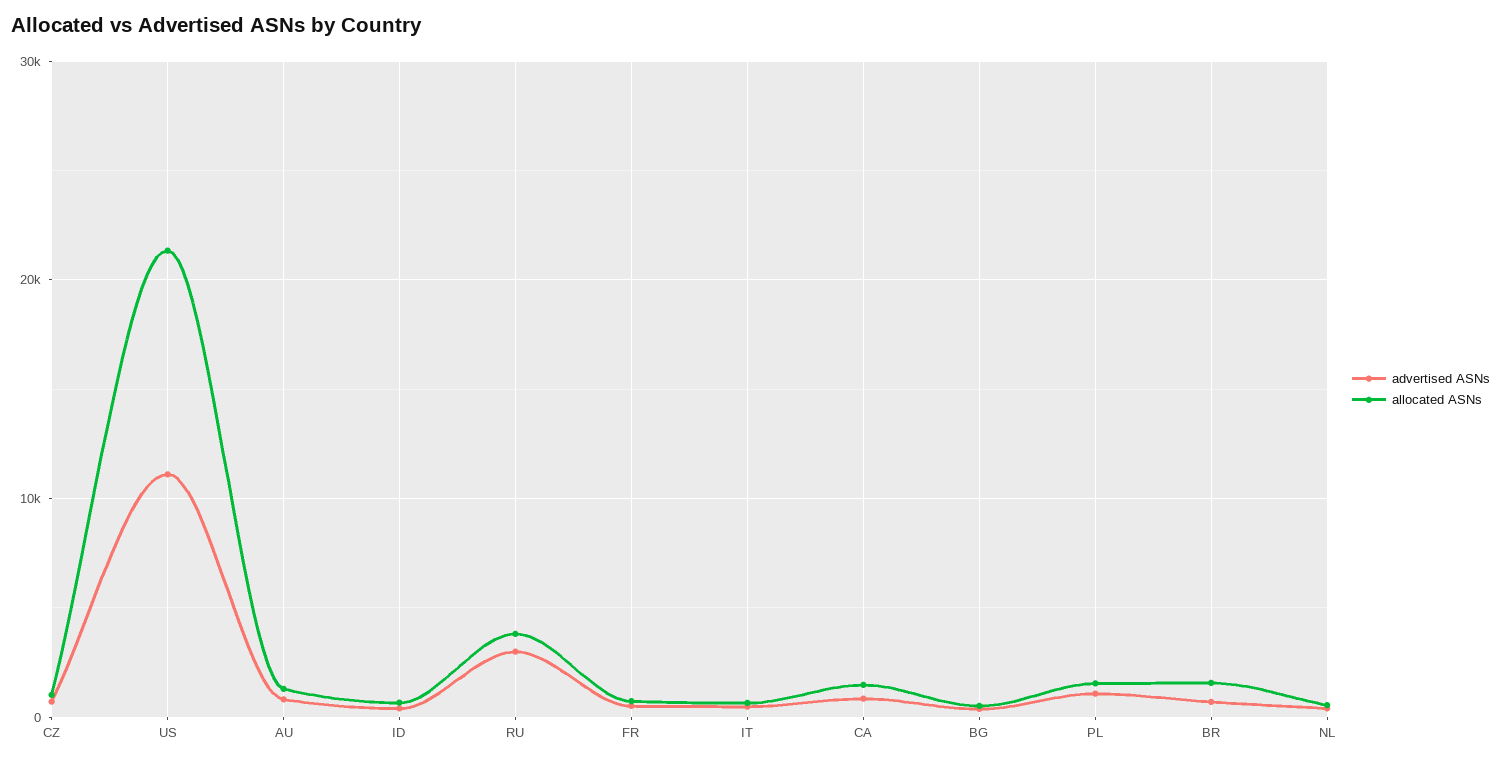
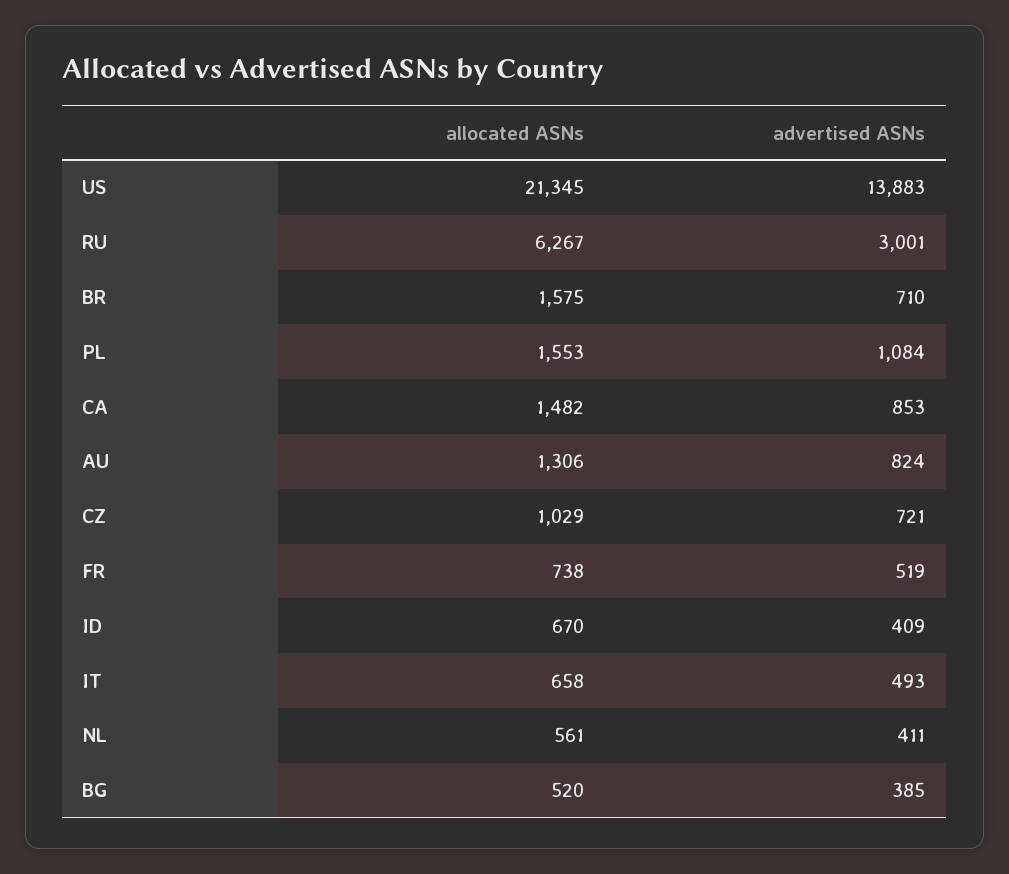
  {
    "advertised ASNs": {
      "CZ": 721,
-     "US": 11000,
+     "US": 13883,
      "AU": 824,
      "ID": 409,
      "RU": 3001,
      "FR": 519,
      "IT": 493,
      "CA": 853,
      "BG": 385,
      "PL": 1084,
      "BR": 710,
      "NL": 411
    },
    "allocated ASNs": {
      "CZ": 1029,
      "US": 21345,
      "AU": 1306,
      "ID": 670,
-     "RU": 4000,
+     "RU": 6267,
      "FR": 738,
      "IT": 658,
      "CA": 1482,
      "BG": 520,
      "PL": 1553,
      "BR": 1575,
      "NL": 561
    }
  }

